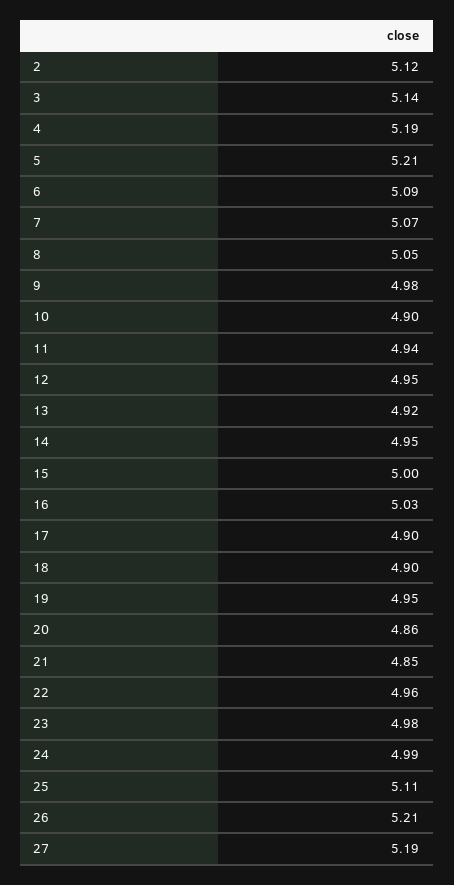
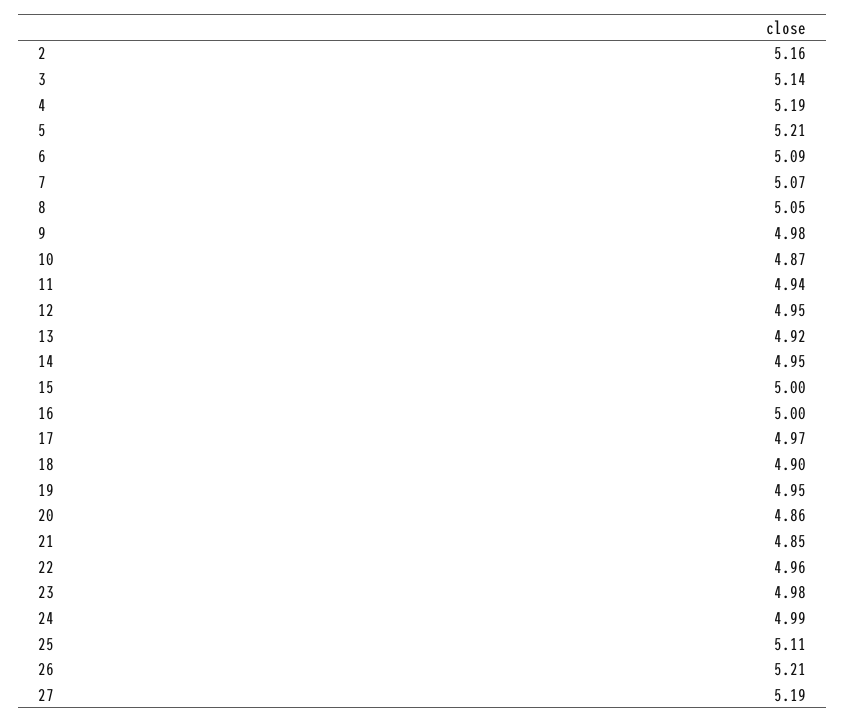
  {
-   "2": 5.12,
+   "2": 5.16,
    "3": 5.14,
    "4": 5.19,
    "5": 5.21,
    "6": 5.09,
    "7": 5.07,
    "8": 5.05,
    "9": 4.98,
-   "10": 4.9,
+   "10": 4.87,
    "11": 4.94,
    "12": 4.95,
    "13": 4.92,
    "14": 4.95,
    "15": 5,
-   "16": 5.03,
+   "16": 5,
-   "17": 4.9,
+   "17": 4.97,
    "18": 4.9,
    "19": 4.95,
    "20": 4.86,
    "21": 4.85,
    "22": 4.96,
    "23": 4.98,
    "24": 4.99,
    "25": 5.11,
    "26": 5.21,
    "27": 5.19
  }

